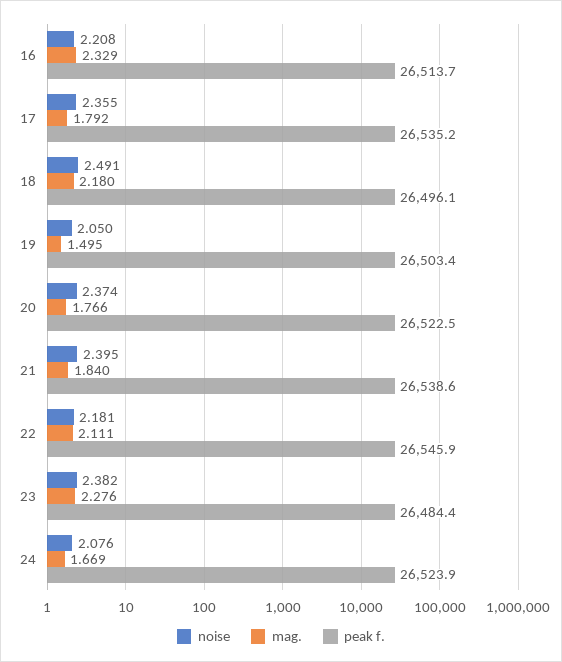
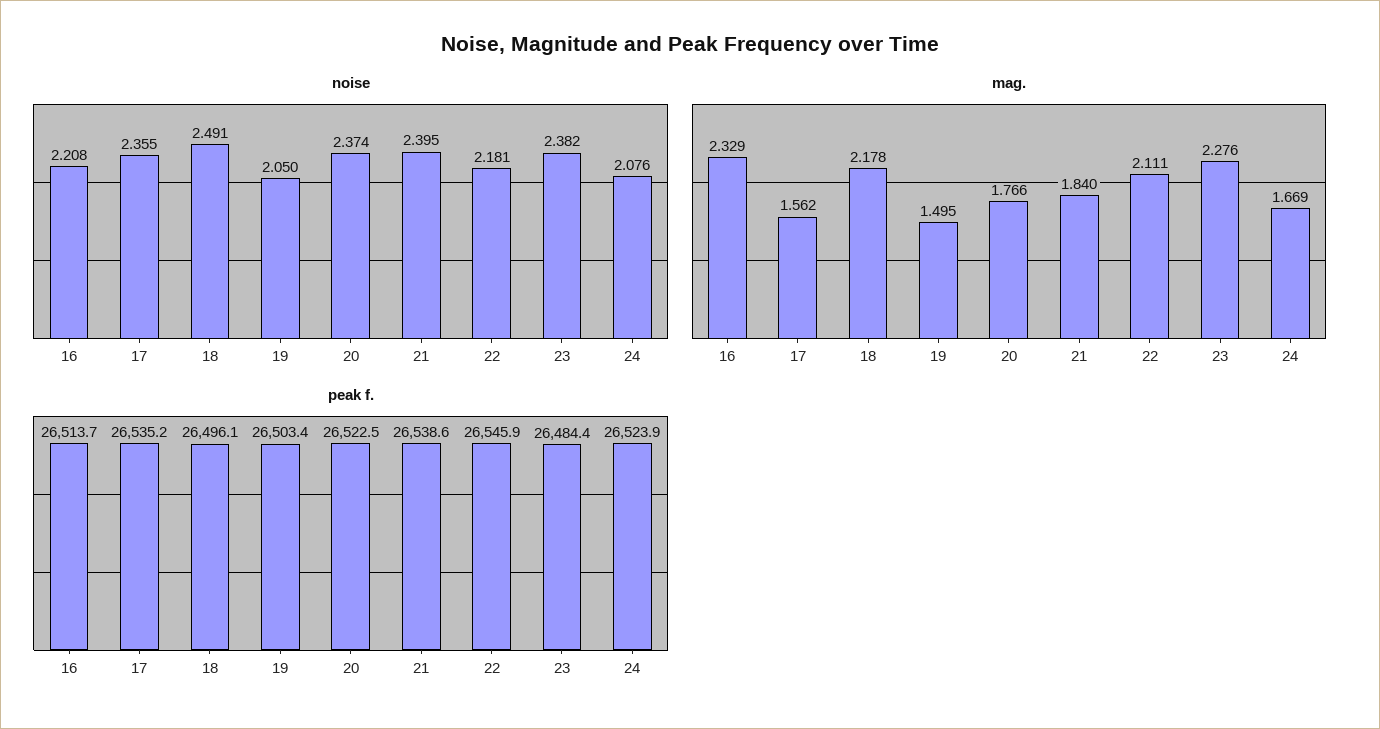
  {
    "noise": {
      "16": 2.208,
      "17": 2.355,
      "18": 2.491,
      "19": 2.05,
      "20": 2.374,
      "21": 2.395,
      "22": 2.181,
      "23": 2.382,
      "24": 2.076
    },
    "mag.": {
      "16": 2.329,
-     "17": 1.792,
+     "17": 1.562,
-     "18": 2.18,
+     "18": 2.178,
      "19": 1.495,
      "20": 1.766,
      "21": 1.84,
      "22": 2.111,
      "23": 2.276,
      "24": 1.669
    },
    "peak f.": {
      "16": 26513.7,
      "17": 26535.2,
      "18": 26496.1,
      "19": 26503.4,
      "20": 26522.5,
      "21": 26538.6,
      "22": 26545.9,
      "23": 26484.4,
      "24": 26523.9
    }
  }

